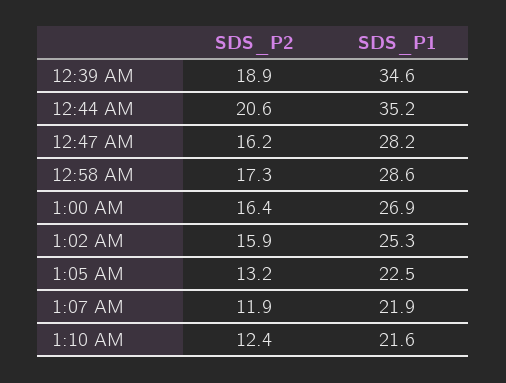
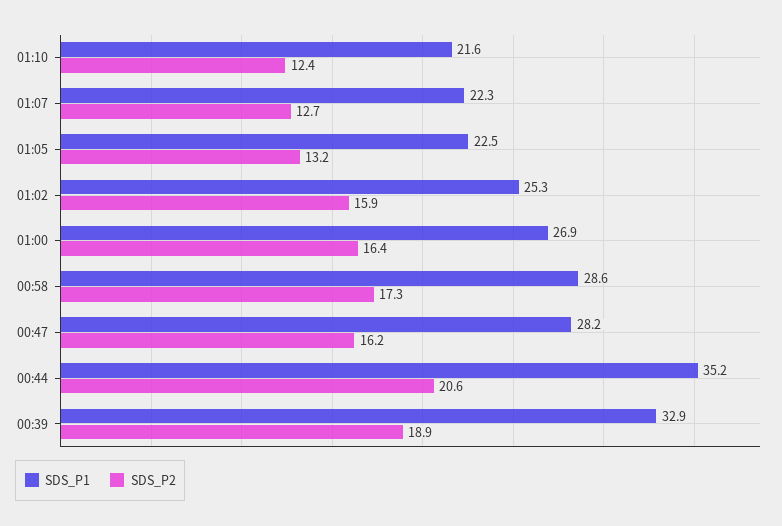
  {
    "SDS_P2": {
      "12:39 AM": 18.9,
      "12:44 AM": 20.6,
      "12:47 AM": 16.2,
      "12:58 AM": 17.3,
      "1:00 AM": 16.4,
      "1:02 AM": 15.9,
      "1:05 AM": 13.2,
-     "1:07 AM": 11.9,
+     "1:07 AM": 12.7,
      "1:10 AM": 12.4
    },
    "SDS_P1": {
-     "12:39 AM": 34.6,
+     "12:39 AM": 32.9,
      "12:44 AM": 35.2,
      "12:47 AM": 28.2,
      "12:58 AM": 28.6,
      "1:00 AM": 26.9,
      "1:02 AM": 25.3,
      "1:05 AM": 22.5,
-     "1:07 AM": 21.9,
+     "1:07 AM": 22.3,
      "1:10 AM": 21.6
    }
  }

